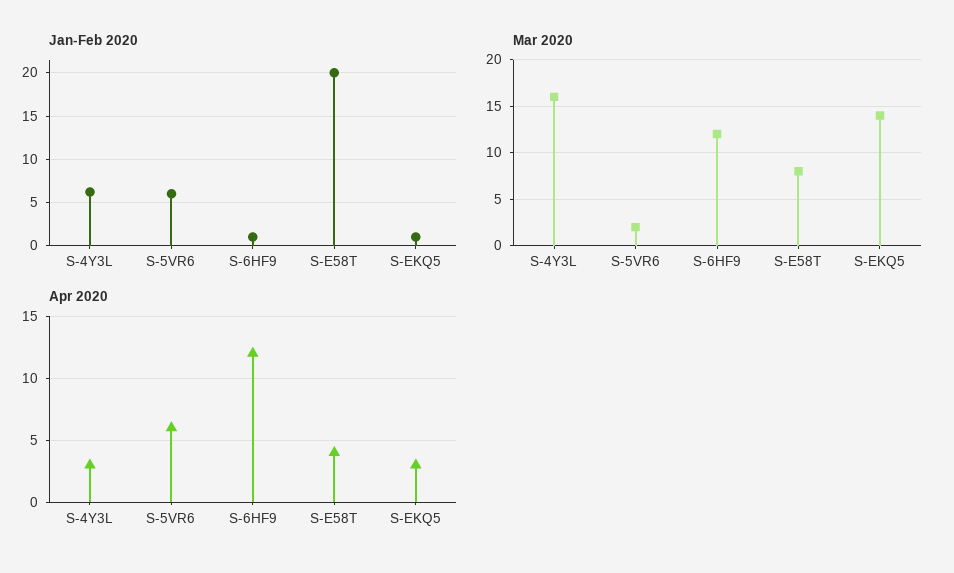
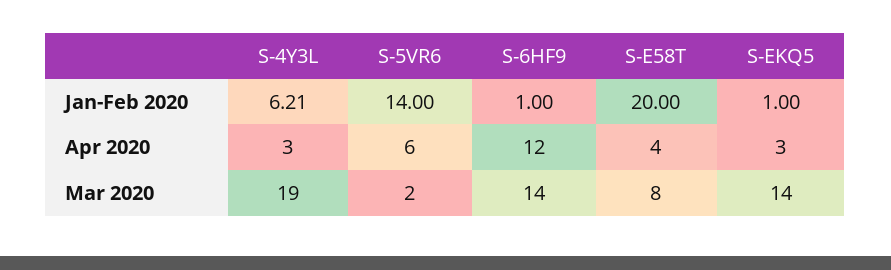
  {
    "Jan-Feb 2020": {
      "S-4Y3L": 6.21,
-     "S-5VR6": 6,
+     "S-5VR6": 14,
      "S-6HF9": 1,
      "S-E58T": 20,
      "S-EKQ5": 1
    },
    "Mar 2020": {
-     "S-4Y3L": 16,
+     "S-4Y3L": 19,
      "S-5VR6": 2,
-     "S-6HF9": 12,
+     "S-6HF9": 14,
      "S-E58T": 8,
      "S-EKQ5": 14
    },
    "Apr 2020": {
      "S-4Y3L": 3,
      "S-5VR6": 6,
      "S-6HF9": 12,
      "S-E58T": 4,
      "S-EKQ5": 3
    }
  }

